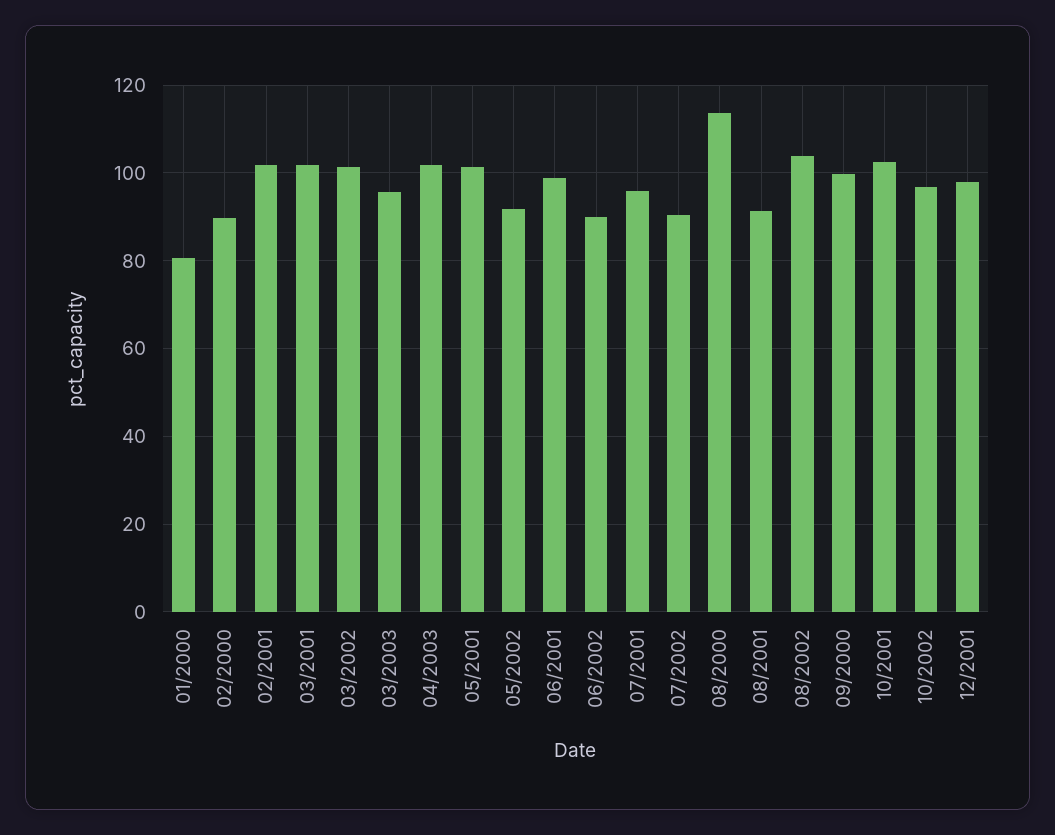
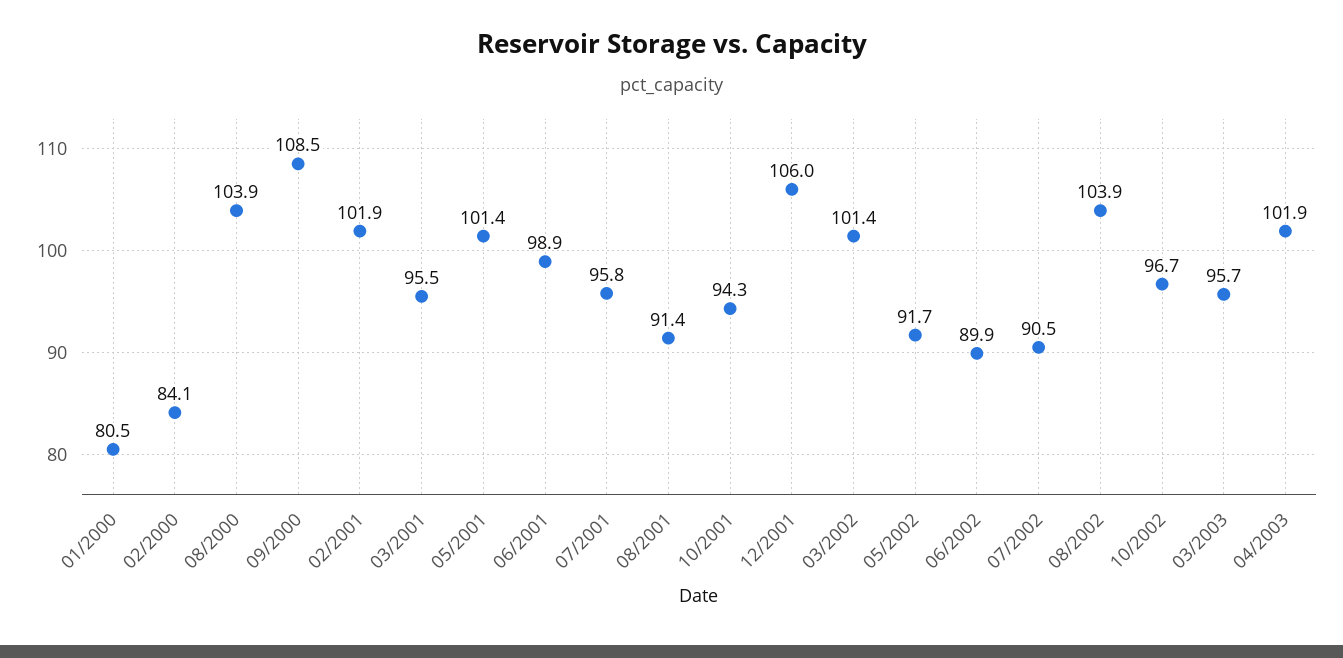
  {
    "01/2000": 80.5,
-   "02/2000": 90,
+   "02/2000": 84.1,
    "02/2001": 101.9,
-   "03/2001": 102,
+   "03/2001": 95.5,
    "03/2002": 101.4,
    "03/2003": 95.7,
    "04/2003": 101.9,
    "05/2001": 101.4,
    "05/2002": 91.7,
    "06/2001": 98.9,
    "06/2002": 89.9,
    "07/2001": 95.8,
    "07/2002": 90.5,
-   "08/2000": 114,
+   "08/2000": 103.9,
    "08/2001": 91.4,
    "08/2002": 103.9,
-   "09/2000": 100,
+   "09/2000": 108.5,
-   "10/2001": 102,
+   "10/2001": 94.3,
    "10/2002": 96.7,
-   "12/2001": 98
+   "12/2001": 106
  }

